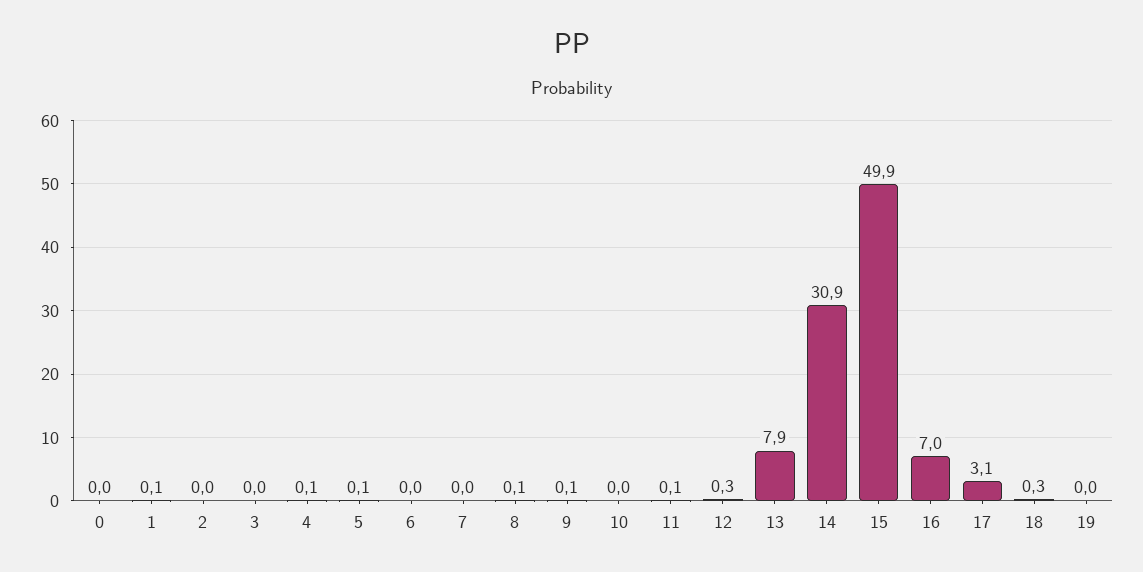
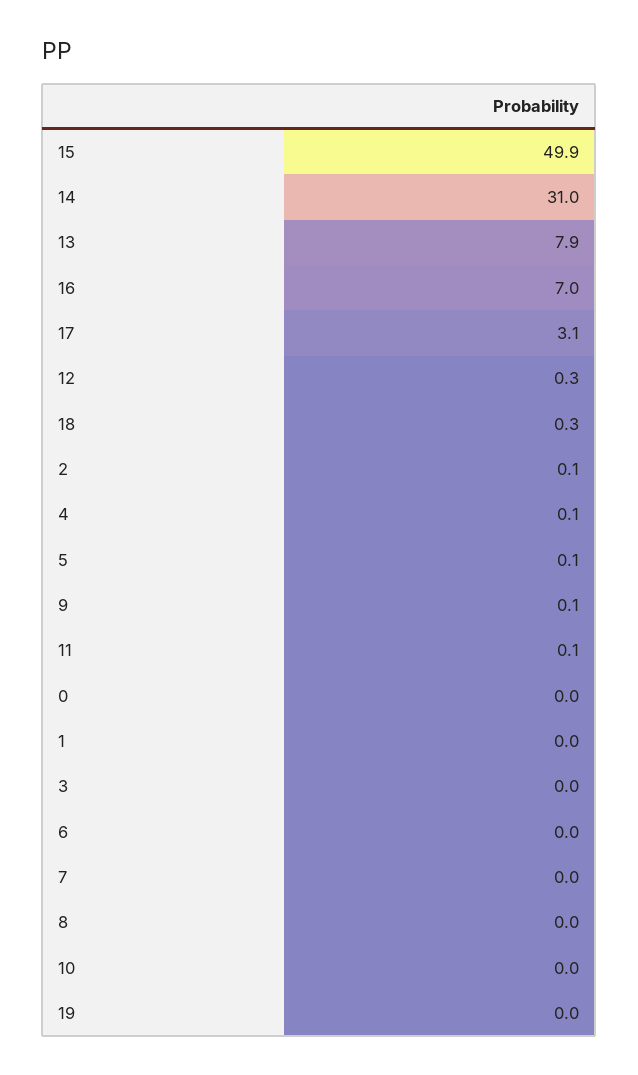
  {
    "0": 0,
-   "1": 0.1,
+   "1": 0,
-   "2": 0,
+   "2": 0.1,
    "3": 0,
    "4": 0.1,
    "5": 0.1,
    "6": 0,
    "7": 0,
-   "8": 0.1,
+   "8": 0,
    "9": 0.1,
    "10": 0,
    "11": 0.1,
    "12": 0.3,
    "13": 7.9,
-   "14": 30.9,
+   "14": 31,
    "15": 49.9,
    "16": 7,
    "17": 3.1,
    "18": 0.3,
    "19": 0
  }

